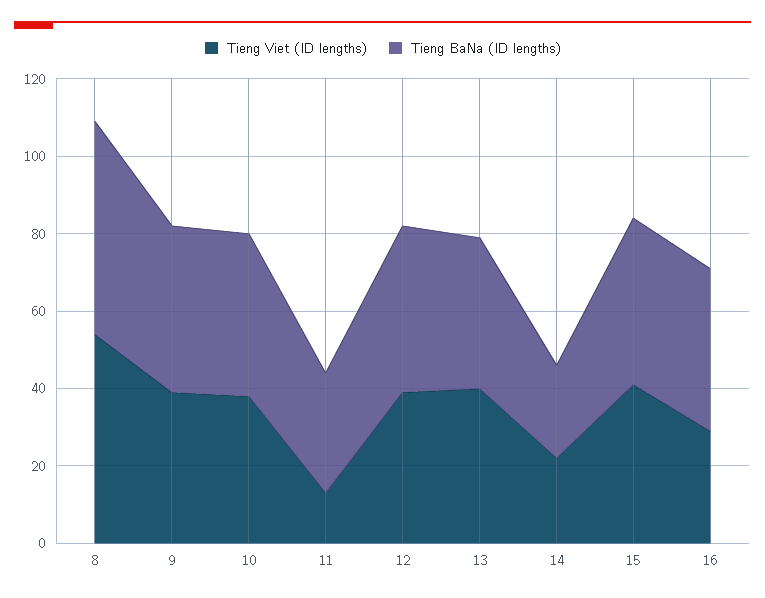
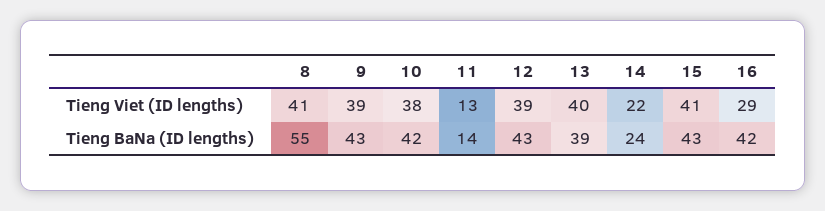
  {
    "Tieng Viet (ID lengths)": {
-     "8": 55,
+     "8": 41,
      "9": 39,
      "10": 38,
      "11": 13,
      "12": 39,
      "13": 40,
      "14": 22,
      "15": 41,
      "16": 29
    },
    "Tieng BaNa (ID lengths)": {
      "8": 55,
      "9": 43,
      "10": 42,
-     "11": 30,
+     "11": 14,
      "12": 43,
      "13": 39,
      "14": 24,
      "15": 43,
      "16": 42
    }
  }

